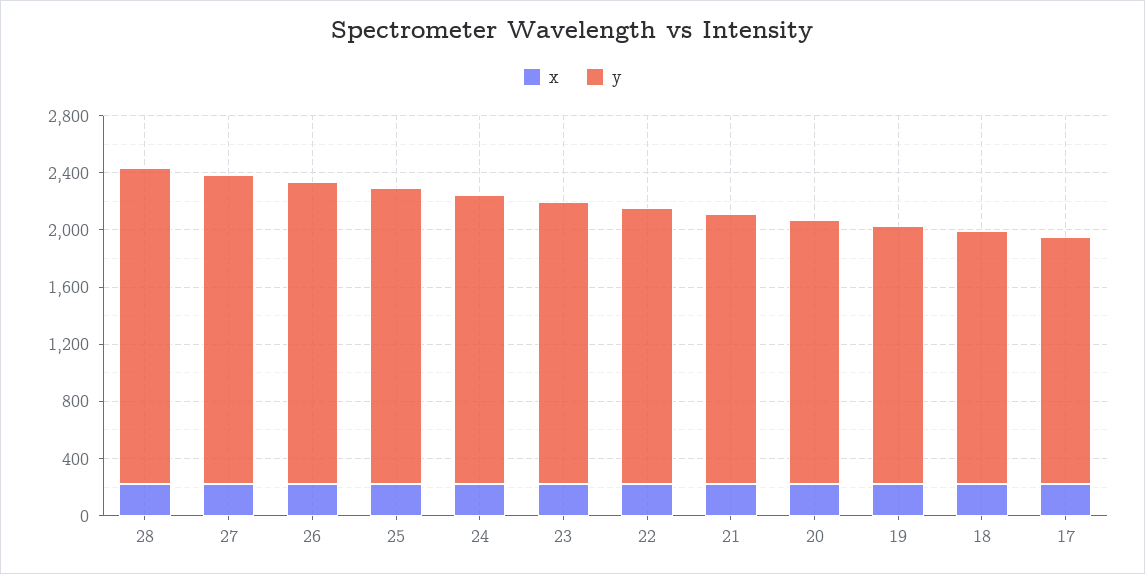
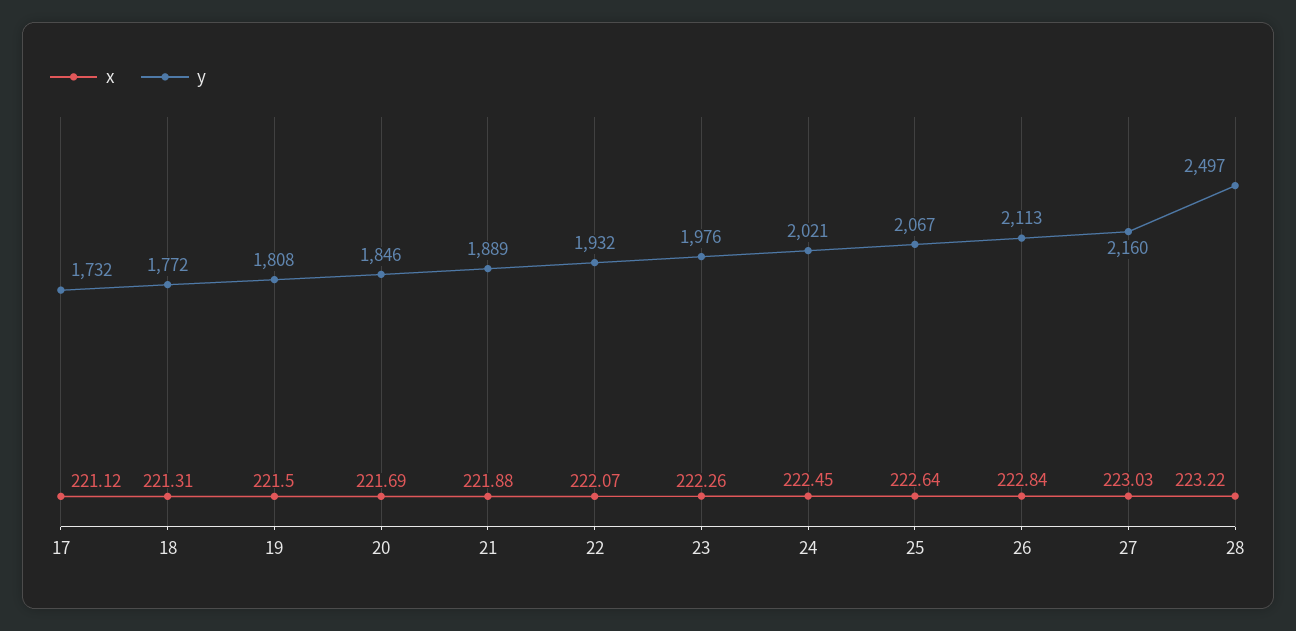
  {
    "x": {
      "28": 223.22,
      "27": 223.03,
      "26": 222.84,
      "25": 222.64,
      "24": 222.45,
      "23": 222.26,
      "22": 222.07,
      "21": 221.88,
      "20": 221.69,
      "19": 221.5,
      "18": 221.31,
      "17": 221.12
    },
    "y": {
-     "28": 2200,
+     "28": 2497,
      "27": 2160,
      "26": 2113,
      "25": 2067,
      "24": 2021,
      "23": 1976,
      "22": 1932,
      "21": 1889,
      "20": 1846,
      "19": 1808,
      "18": 1772,
      "17": 1732
    }
  }

